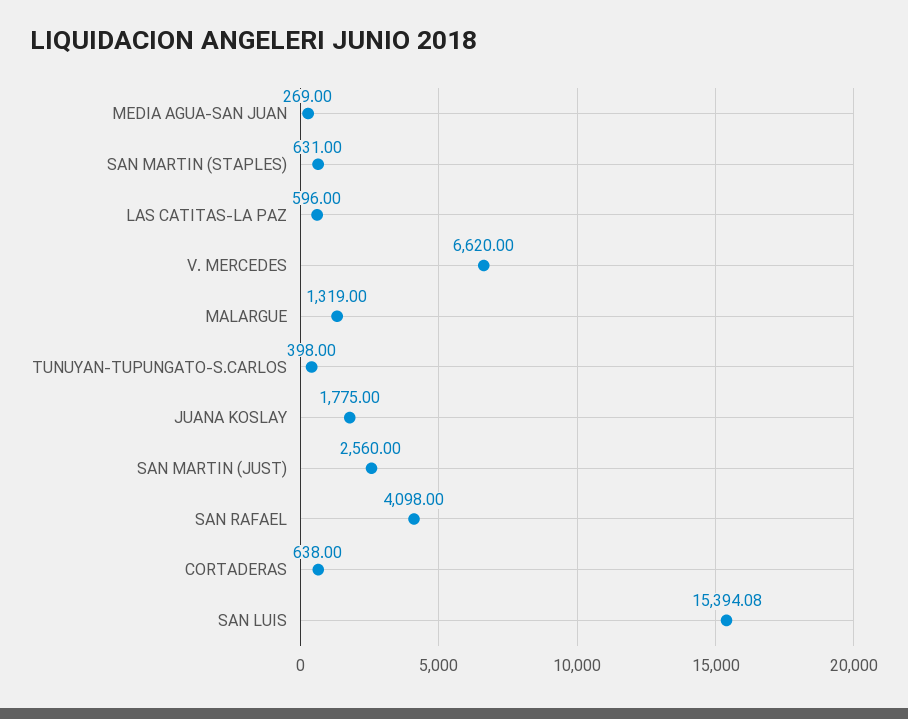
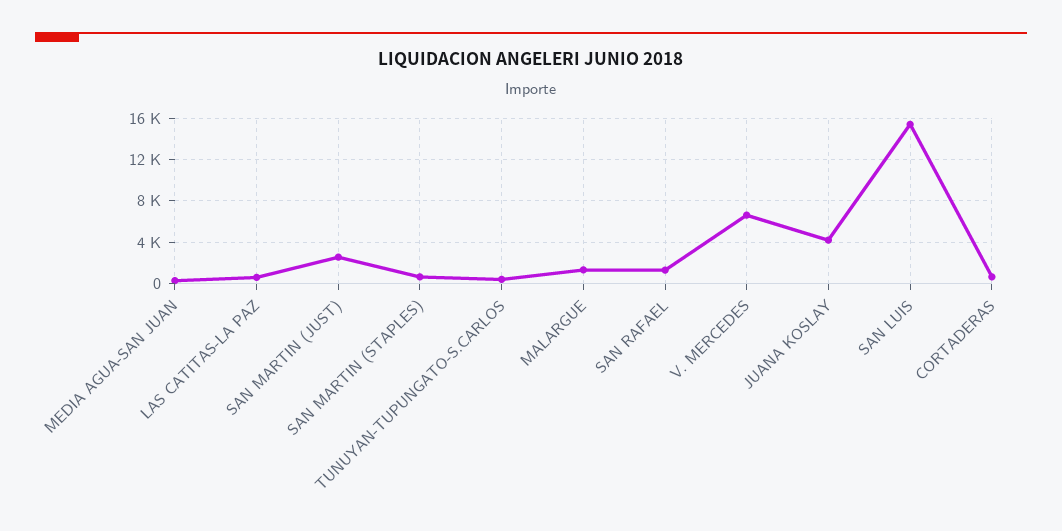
  {
    "MEDIA AGUA-SAN JUAN": 269,
    "SAN MARTIN (STAPLES)": 631,
    "LAS CATITAS-LA PAZ": 596,
    "V. MERCEDES": 6620,
    "MALARGUE": 1319,
    "TUNUYAN-TUPUNGATO-S.CARLOS": 398,
-   "JUANA KOSLAY": 1775,
+   "JUANA KOSLAY": 4000,
    "SAN MARTIN (JUST)": 2560,
-   "SAN RAFAEL": 4098,
+   "SAN RAFAEL": 1000,
    "CORTADERAS": 638,
    "SAN LUIS": 15394.08
  }

